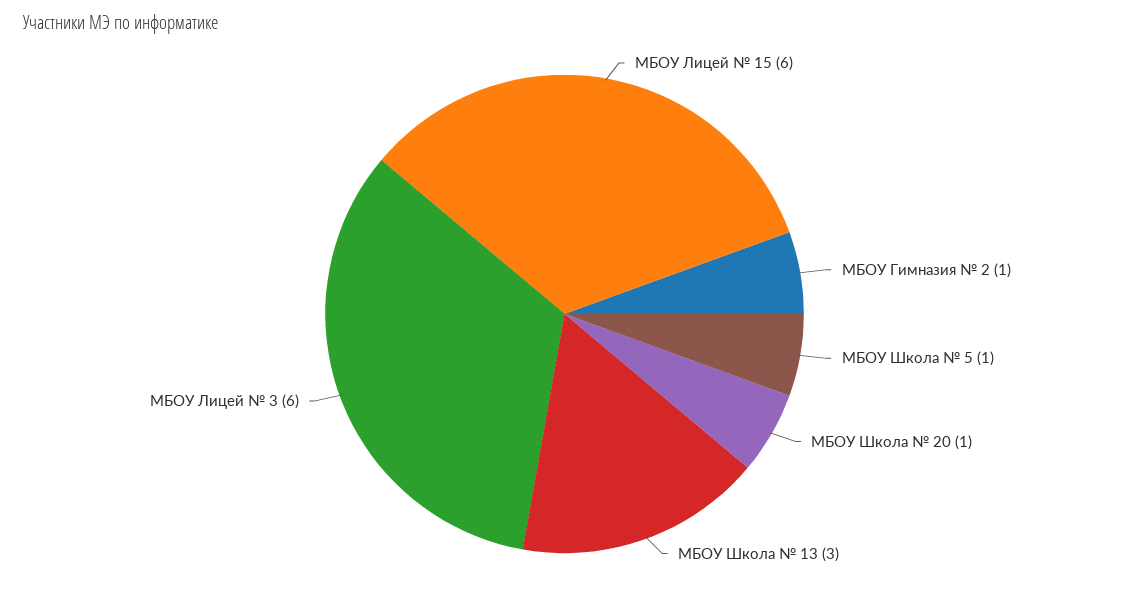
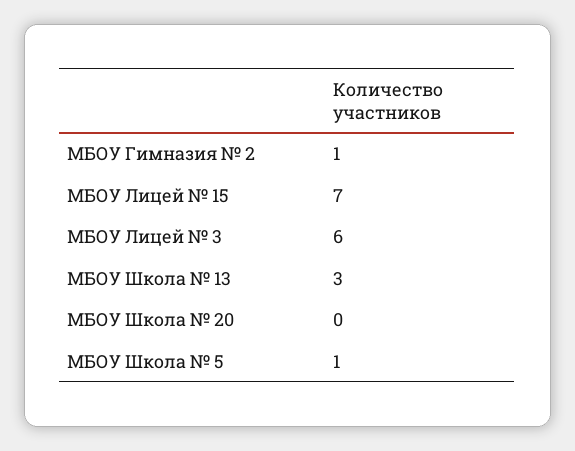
  {
-   "МБОУ Лицей № 15": 6,
+   "МБОУ Лицей № 15": 7,
    "МБОУ Гимназия № 2": 1,
    "МБОУ Школа № 5": 1,
-   "МБОУ Школа № 20": 1,
+   "МБОУ Школа № 20": 0,
    "МБОУ Школа № 13": 3,
    "МБОУ Лицей № 3": 6
  }

